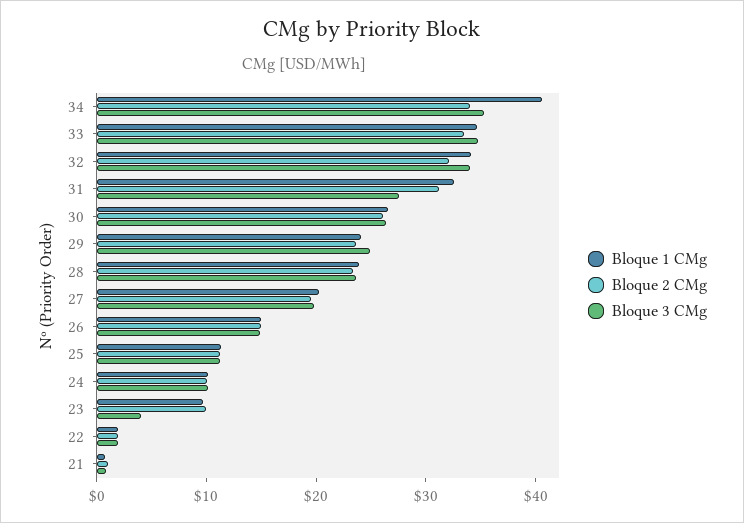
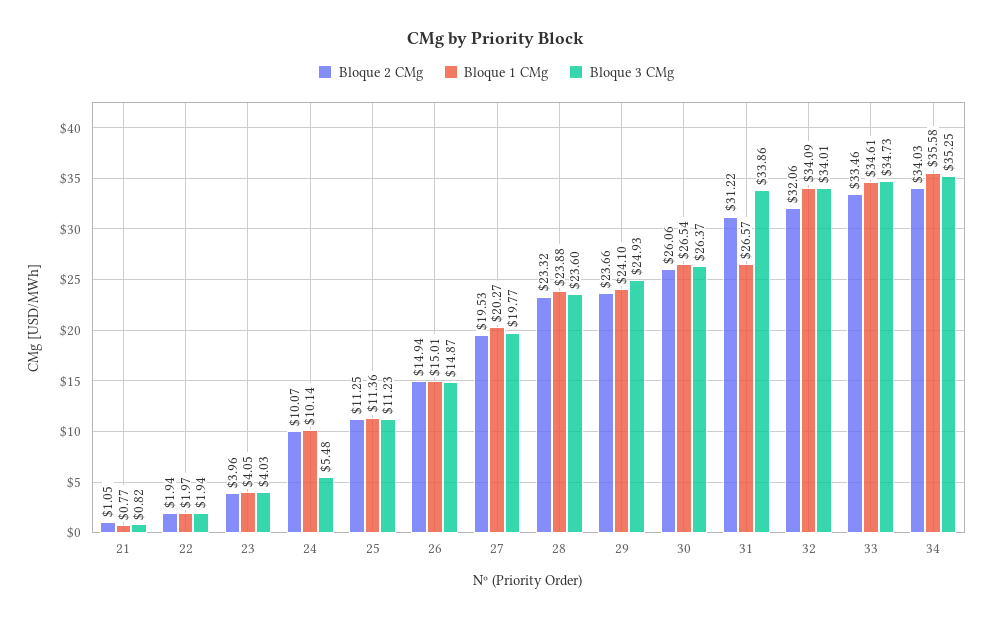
  {
    "Bloque 1 CMg": {
-     "34": 40,
+     "34": 35.58,
      "33": 34.61,
      "32": 34.09,
-     "31": 32,
+     "31": 26.57,
      "30": 26.54,
      "29": 24.1,
      "28": 23.88,
      "27": 20.27,
      "26": 15.01,
      "25": 11.36,
      "24": 10.14,
-     "23": 10,
+     "23": 4.05,
      "22": 1.97,
      "21": 0.77
    },
    "Bloque 2 CMg": {
      "34": 34.03,
      "33": 33.46,
      "32": 32.06,
      "31": 31.22,
      "30": 26.06,
      "29": 23.66,
      "28": 23.32,
      "27": 19.53,
      "26": 14.94,
      "25": 11.25,
      "24": 10.07,
-     "23": 10,
+     "23": 3.96,
      "22": 1.94,
      "21": 1.05
    },
    "Bloque 3 CMg": {
      "34": 35.25,
      "33": 34.73,
      "32": 34.01,
-     "31": 28,
+     "31": 33.86,
      "30": 26.37,
      "29": 24.93,
      "28": 23.6,
      "27": 19.77,
      "26": 14.87,
      "25": 11.23,
-     "24": 10,
+     "24": 5.48,
      "23": 4.03,
      "22": 1.94,
      "21": 0.82
    }
  }

